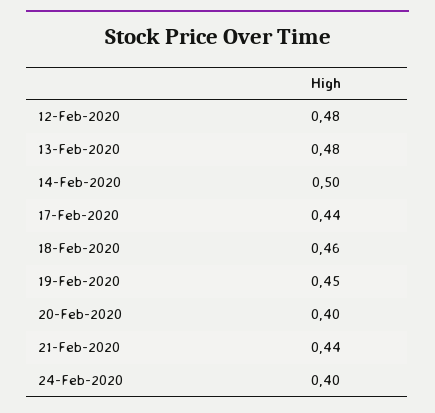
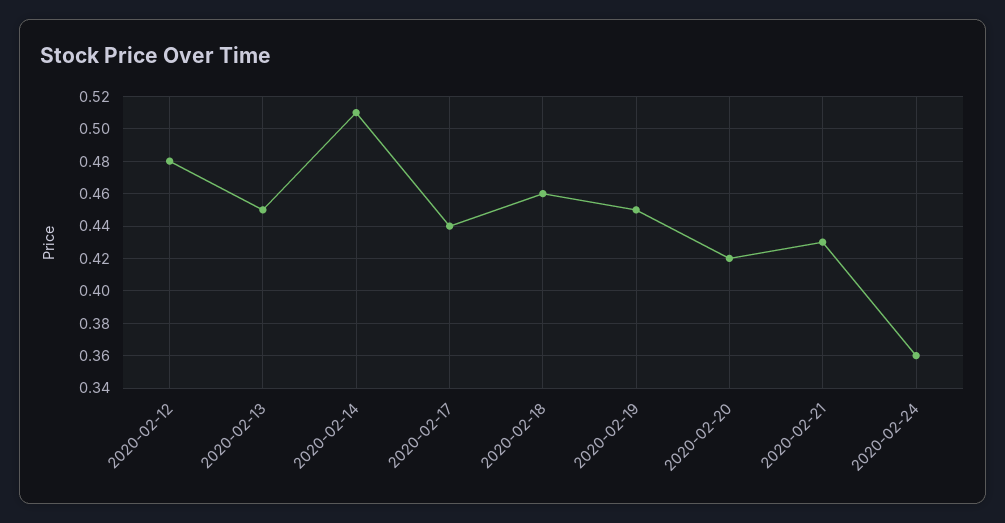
  {
    "12-Feb-2020": 0.48,
-   "13-Feb-2020": 0.48,
+   "13-Feb-2020": 0.45,
-   "14-Feb-2020": 0.5,
+   "14-Feb-2020": 0.51,
    "17-Feb-2020": 0.44,
    "18-Feb-2020": 0.46,
    "19-Feb-2020": 0.45,
-   "20-Feb-2020": 0.4,
+   "20-Feb-2020": 0.42,
-   "21-Feb-2020": 0.44,
+   "21-Feb-2020": 0.43,
-   "24-Feb-2020": 0.4
+   "24-Feb-2020": 0.36
  }

